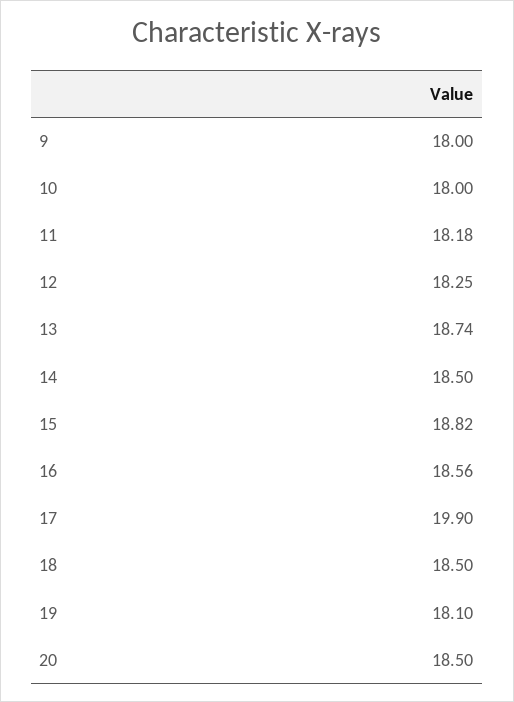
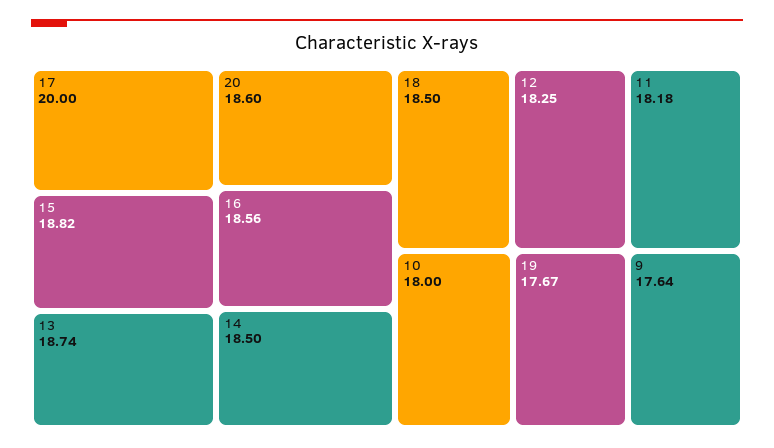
  {
-   "9": 18,
+   "9": 17.64,
    "10": 18,
    "11": 18.18,
    "12": 18.25,
    "13": 18.74,
    "14": 18.5,
    "15": 18.82,
    "16": 18.56,
-   "17": 19.9,
+   "17": 20,
    "18": 18.5,
-   "19": 18.1,
+   "19": 17.67,
-   "20": 18.5
+   "20": 18.6
  }

